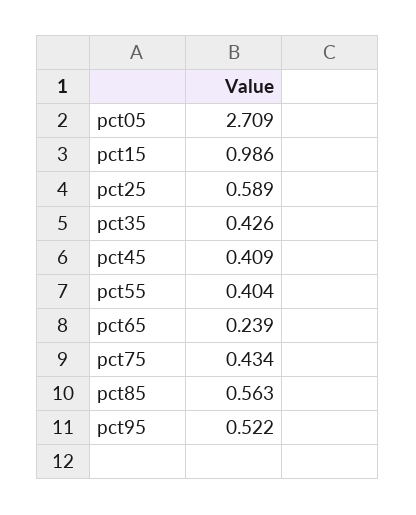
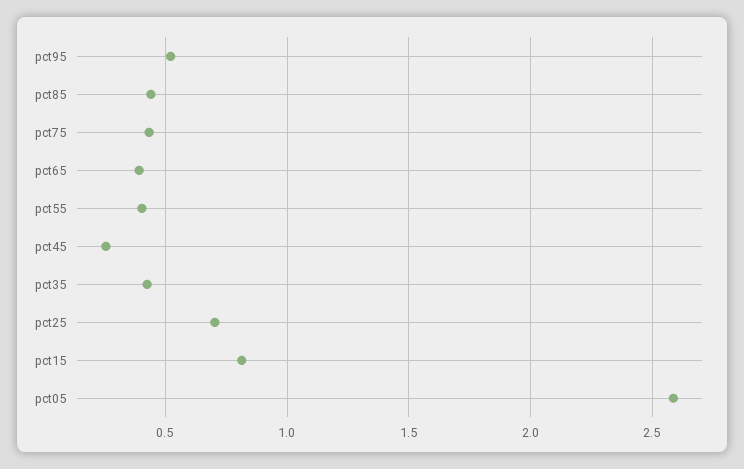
  {
-   "pct05": 2.709,
+   "pct05": 2.6,
-   "pct15": 0.986,
+   "pct15": 0.8,
-   "pct25": 0.589,
+   "pct25": 0.7,
    "pct35": 0.426,
-   "pct45": 0.409,
+   "pct45": 0.25,
    "pct55": 0.404,
-   "pct65": 0.239,
+   "pct65": 0.4,
    "pct75": 0.434,
-   "pct85": 0.563,
+   "pct85": 0.45,
    "pct95": 0.522
  }

